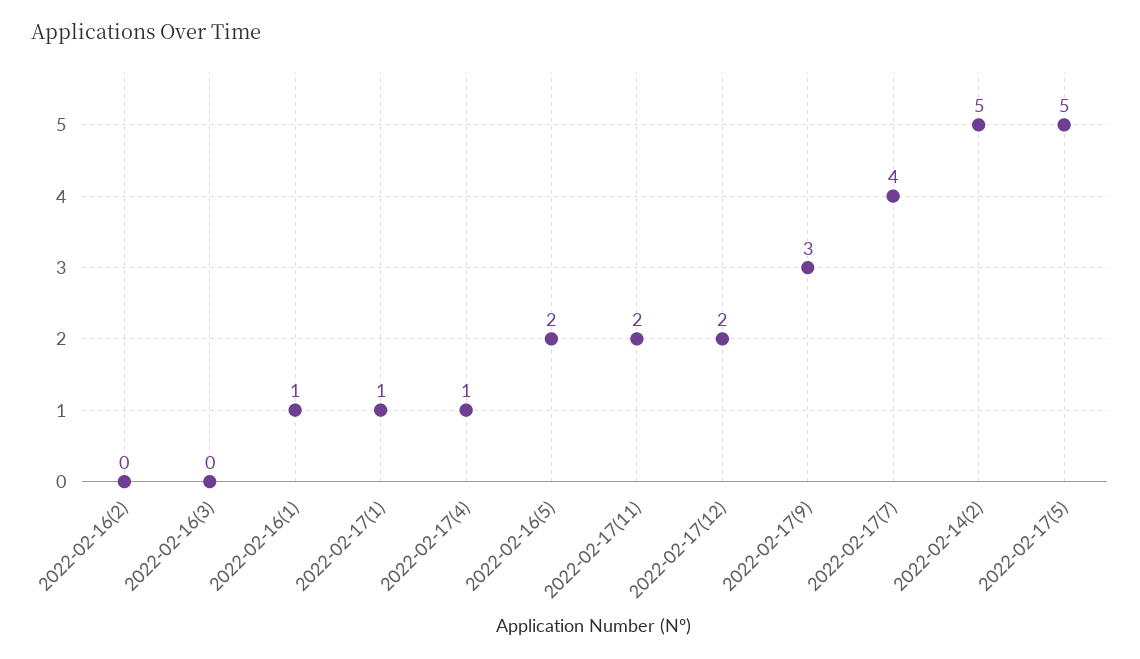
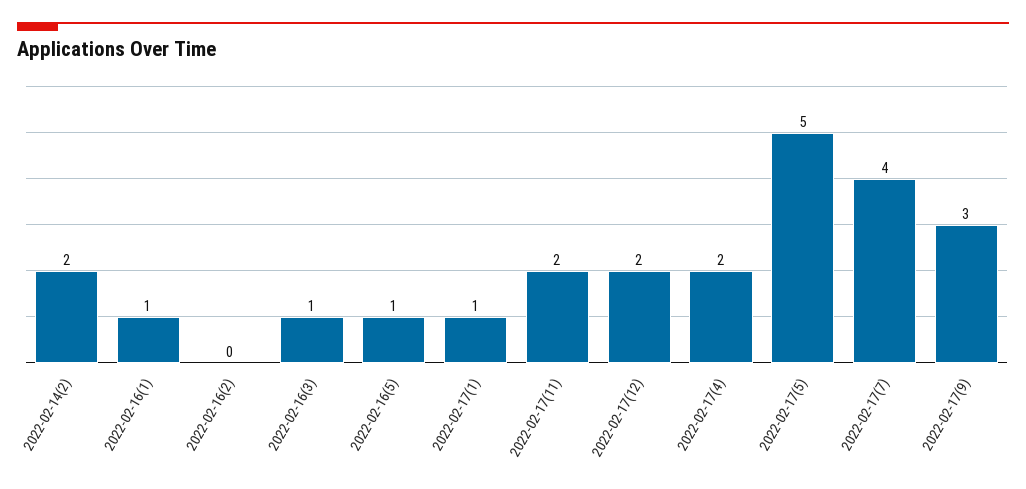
  {
    "2022-02-16(2)": 0,
-   "2022-02-16(3)": 0,
+   "2022-02-16(3)": 1,
    "2022-02-16(1)": 1,
    "2022-02-17(1)": 1,
-   "2022-02-17(4)": 1,
+   "2022-02-17(4)": 2,
-   "2022-02-16(5)": 2,
+   "2022-02-16(5)": 1,
    "2022-02-17(11)": 2,
    "2022-02-17(12)": 2,
    "2022-02-17(9)": 3,
    "2022-02-17(7)": 4,
-   "2022-02-14(2)": 5,
+   "2022-02-14(2)": 2,
    "2022-02-17(5)": 5
  }

